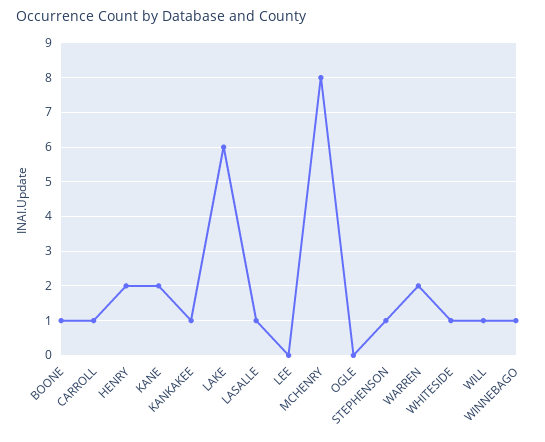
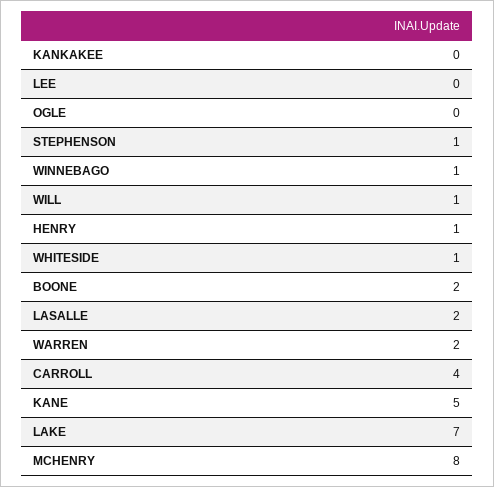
  {
-   "BOONE": 1,
+   "BOONE": 2,
-   "CARROLL": 1,
+   "CARROLL": 4,
-   "HENRY": 2,
+   "HENRY": 1,
-   "KANE": 2,
+   "KANE": 5,
-   "KANKAKEE": 1,
+   "KANKAKEE": 0,
-   "LAKE": 6,
+   "LAKE": 7,
-   "LASALLE": 1,
+   "LASALLE": 2,
    "LEE": 0,
    "MCHENRY": 8,
    "OGLE": 0,
    "STEPHENSON": 1,
    "WARREN": 2,
    "WHITESIDE": 1,
    "WILL": 1,
    "WINNEBAGO": 1
  }

